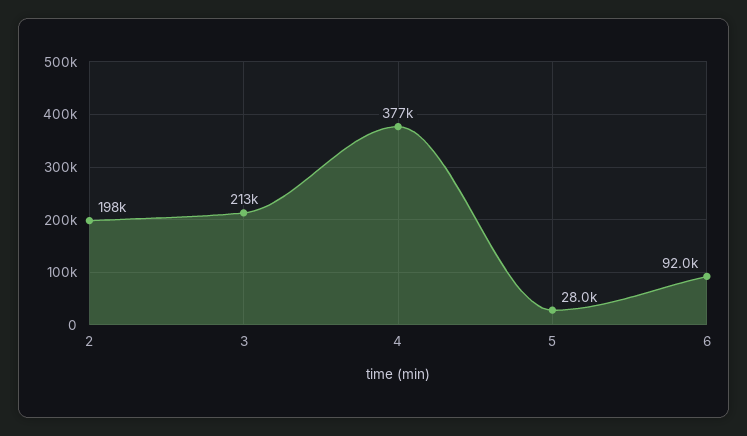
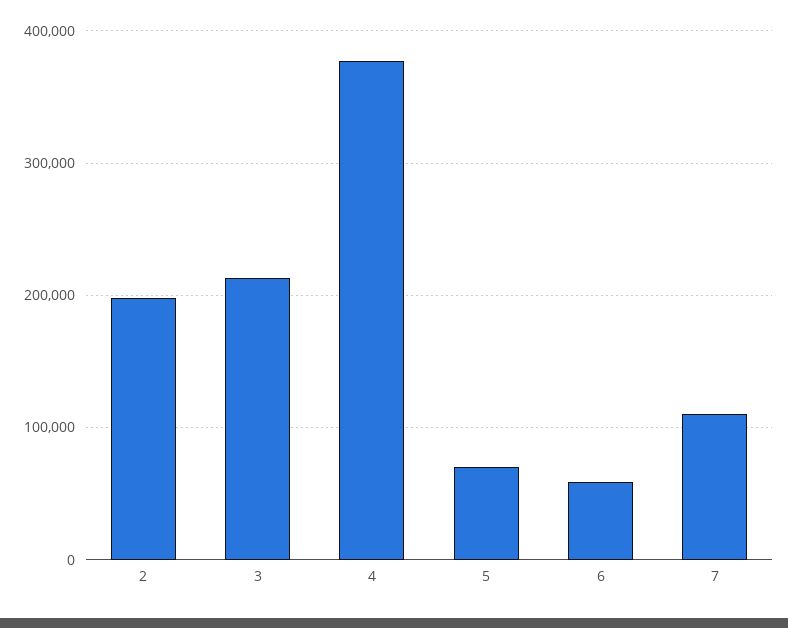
  {
    "2": 198000,
    "3": 213000,
    "4": 377000,
-   "5": 28000,
+   "5": 70000,
-   "6": 92000
+   "6": 60000,
+   "7": 110000
  }

